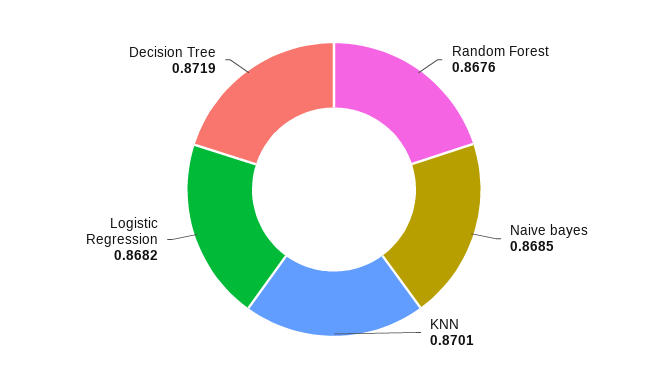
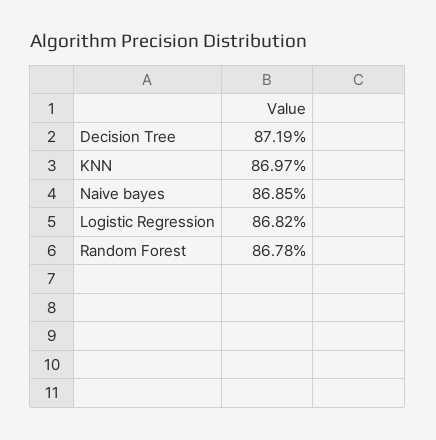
  {
-   "Random Forest": 0.8676,
+   "Random Forest": 0.8678,
    "Naive bayes": 0.8685,
-   "KNN": 0.8701,
+   "KNN": 0.8697,
    "Logistic Regression": 0.8682,
    "Decision Tree": 0.8719
  }

